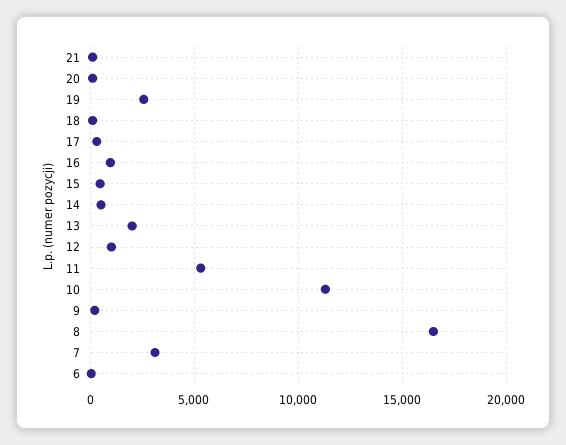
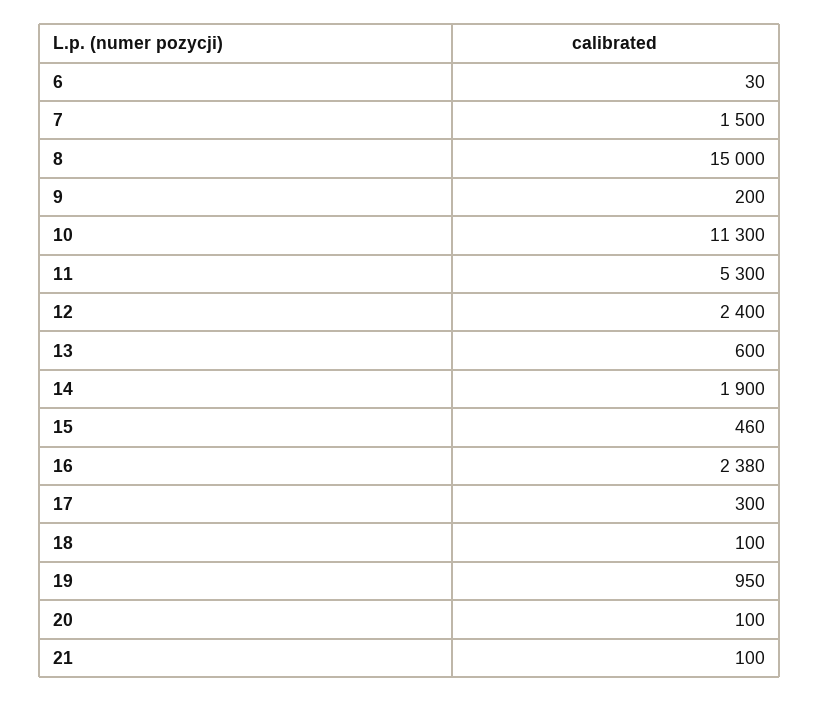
  {
    "21": 100,
    "20": 100,
-   "19": 2500,
+   "19": 950,
    "18": 100,
    "17": 300,
-   "16": 1000,
+   "16": 2380,
    "15": 460,
-   "14": 500,
+   "14": 1900,
-   "13": 2000,
+   "13": 600,
-   "12": 1000,
+   "12": 2400,
    "11": 5300,
    "10": 11300,
    "9": 200,
-   "8": 16500,
+   "8": 15000,
-   "7": 3000,
+   "7": 1500,
    "6": 30
  }

